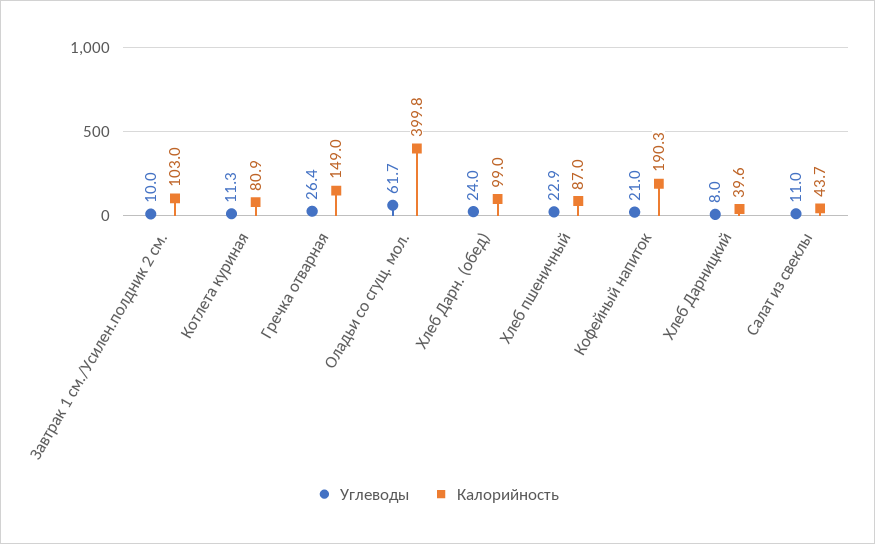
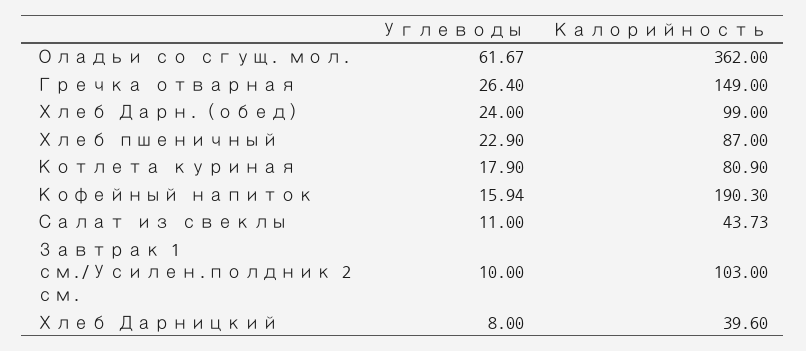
  {
    "Углеводы": {
      "Завтрак 1 см./Усилен.полдник 2 см.": 10,
-     "Котлета куриная": 11.3,
+     "Котлета куриная": 17.9,
      "Гречка отварная": 26.4,
      "Оладьи со сгущ. мол.": 61.67,
      "Хлеб Дарн. (обед)": 24,
      "Хлеб пшеничный": 22.9,
-     "Кофейный напиток": 21,
+     "Кофейный напиток": 15.94,
      "Хлеб Дарницкий": 8,
      "Салат из свеклы": 11
    },
    "Калорийность": {
      "Завтрак 1 см./Усилен.полдник 2 см.": 103,
      "Котлета куриная": 80.9,
      "Гречка отварная": 149,
-     "Оладьи со сгущ. мол.": 399.8,
+     "Оладьи со сгущ. мол.": 362,
      "Хлеб Дарн. (обед)": 99,
      "Хлеб пшеничный": 87,
      "Кофейный напиток": 190.3,
      "Хлеб Дарницкий": 39.6,
      "Салат из свеклы": 43.73
    }
  }

